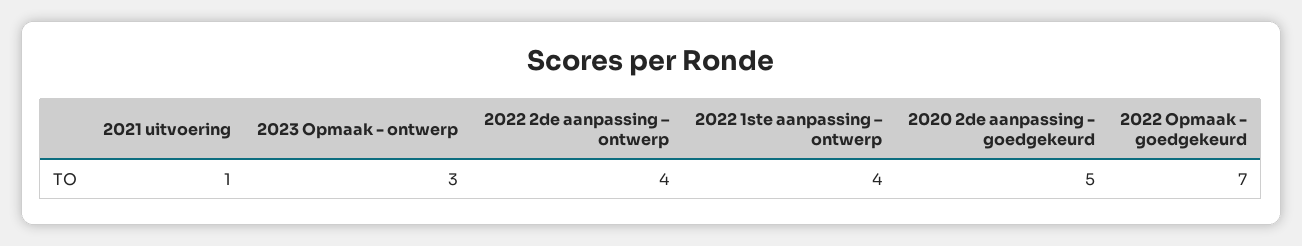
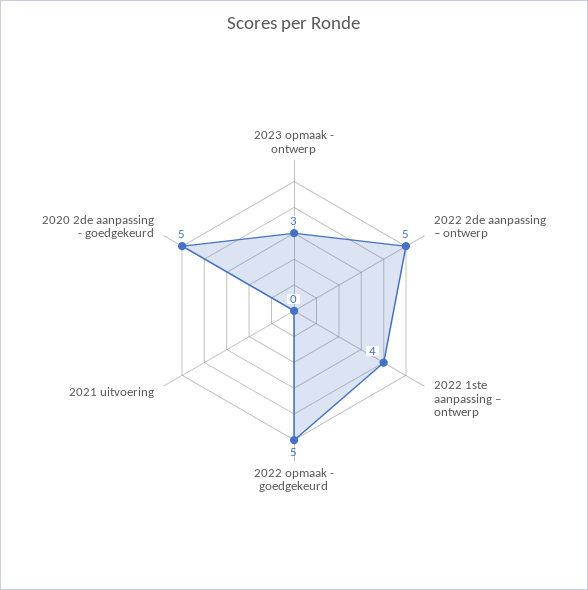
  {
-   "2021 uitvoering": 1,
+   "2021 uitvoering": 0,
    "2023 Opmaak - ontwerp": 3,
-   "2022 2de aanpassing – ontwerp": 4,
+   "2022 2de aanpassing – ontwerp": 5,
    "2022 1ste aanpassing – ontwerp": 4,
    "2020 2de aanpassing - goedgekeurd": 5,
-   "2022 Opmaak - goedgekeurd": 7
+   "2022 Opmaak - goedgekeurd": 5
  }

